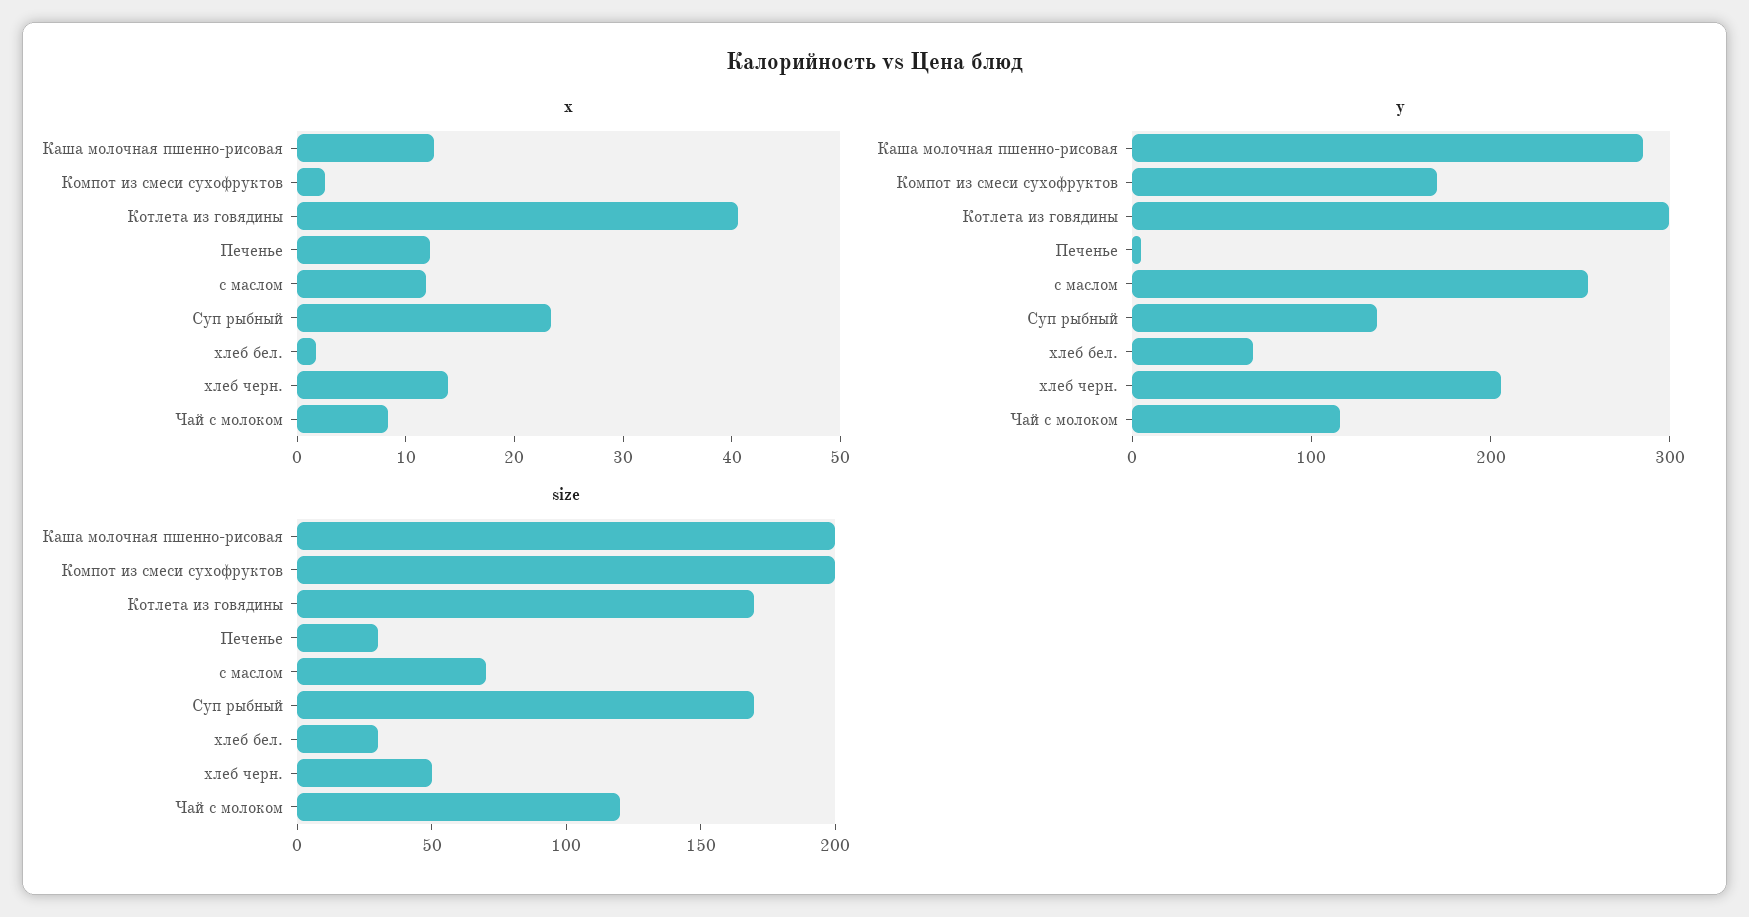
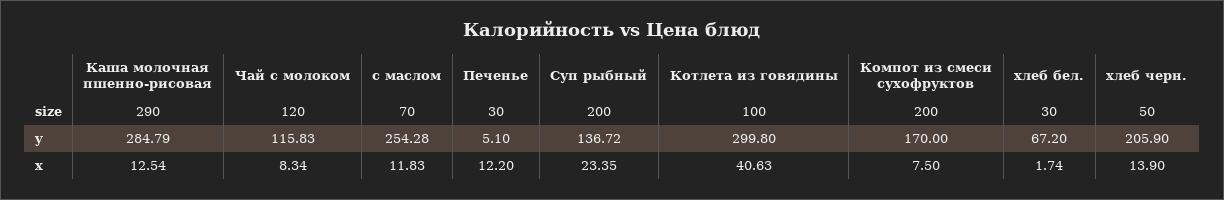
  {
    "x": {
      "Каша молочная пшенно-рисовая": 12.54,
-     "Компот из смеси сухофруктов": 2,
+     "Компот из смеси сухофруктов": 7.5,
      "Котлета из говядины": 40.63,
      "Печенье": 12.2,
      "с маслом": 11.83,
      "Суп рыбный": 23.35,
      "хлеб бел.": 1.74,
      "хлеб черн.": 13.9,
      "Чай с молоком": 8.34
    },
    "y": {
      "Каша молочная пшенно-рисовая": 284.79,
      "Компот из смеси сухофруктов": 170,
      "Котлета из говядины": 299.8,
      "Печенье": 5.1,
      "с маслом": 254.28,
      "Суп рыбный": 136.72,
      "хлеб бел.": 67.2,
      "хлеб черн.": 205.9,
      "Чай с молоком": 115.83
    },
    "size": {
-     "Каша молочная пшенно-рисовая": 200,
+     "Каша молочная пшенно-рисовая": 290,
      "Компот из смеси сухофруктов": 200,
-     "Котлета из говядины": 170,
+     "Котлета из говядины": 100,
      "Печенье": 30,
      "с маслом": 70,
-     "Суп рыбный": 170,
+     "Суп рыбный": 200,
      "хлеб бел.": 30,
      "хлеб черн.": 50,
      "Чай с молоком": 120
    }
  }

